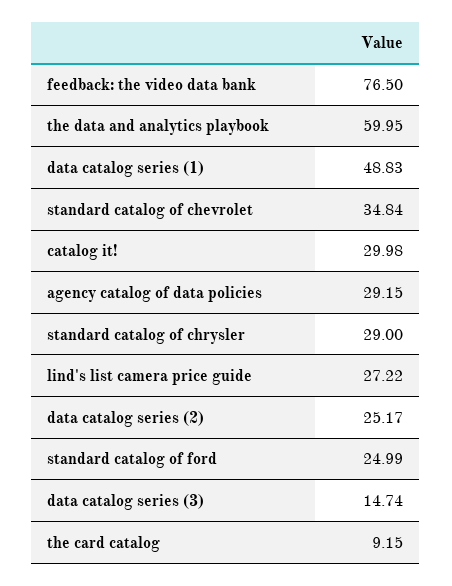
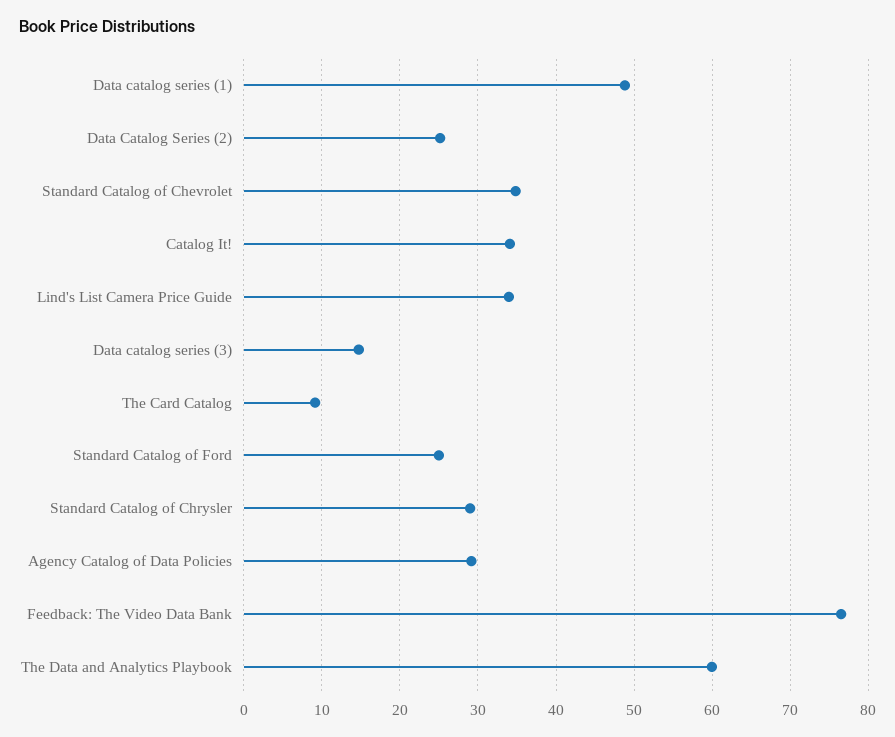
  {
    "feedback: the video data bank": 76.5,
    "the data and analytics playbook": 59.95,
    "data catalog series (1)": 48.83,
    "standard catalog of chevrolet": 34.84,
-   "catalog it!": 29.98,
+   "catalog it!": 34,
    "agency catalog of data policies": 29.15,
    "standard catalog of chrysler": 29,
-   "lind's list camera price guide": 27.22,
+   "lind's list camera price guide": 34,
    "data catalog series (2)": 25.17,
    "standard catalog of ford": 24.99,
    "data catalog series (3)": 14.74,
    "the card catalog": 9.15
  }

